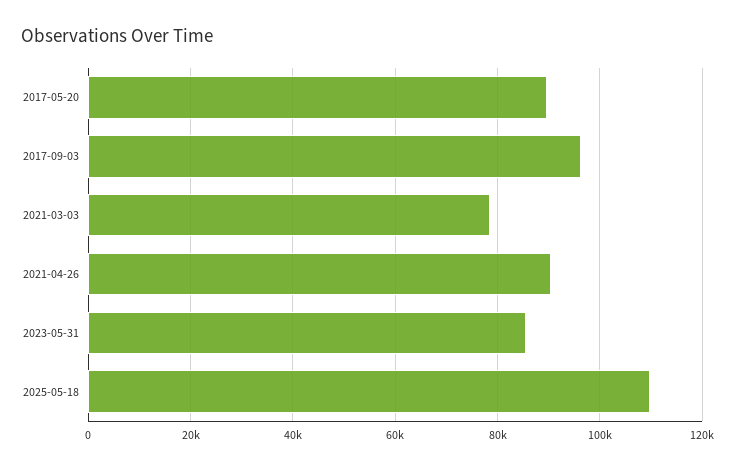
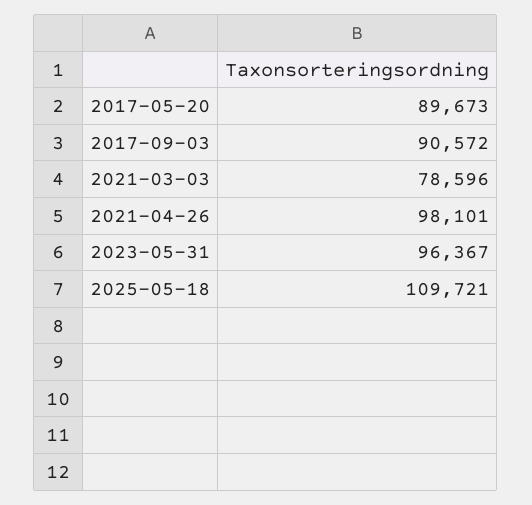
  {
    "2017-05-20": 89673,
-   "2017-09-03": 96000,
+   "2017-09-03": 90572,
    "2021-03-03": 78596,
-   "2021-04-26": 90000,
+   "2021-04-26": 98101,
-   "2023-05-31": 86000,
+   "2023-05-31": 96367,
    "2025-05-18": 109721
  }

